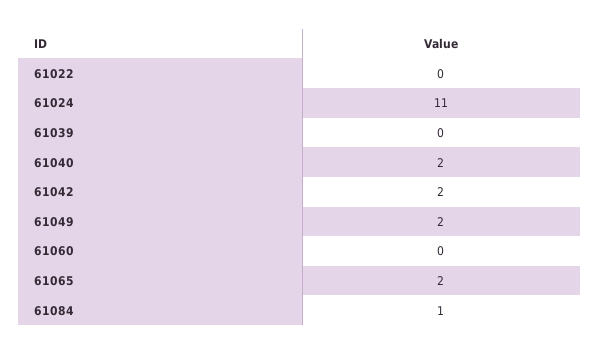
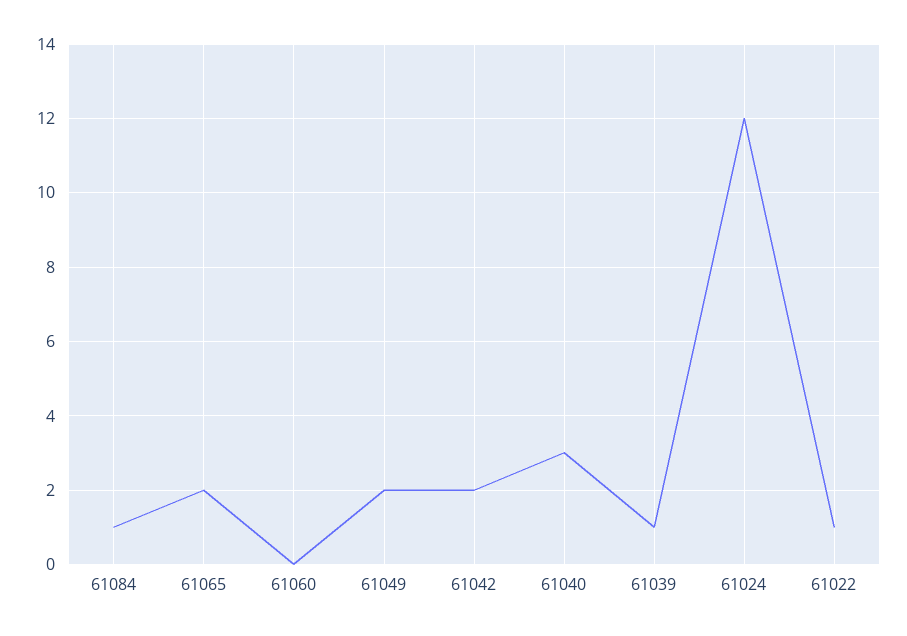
  {
-   "61022": 0,
+   "61022": 1,
-   "61024": 11,
+   "61024": 12,
-   "61039": 0,
+   "61039": 1,
-   "61040": 2,
+   "61040": 3,
    "61042": 2,
    "61049": 2,
    "61060": 0,
    "61065": 2,
    "61084": 1
  }

